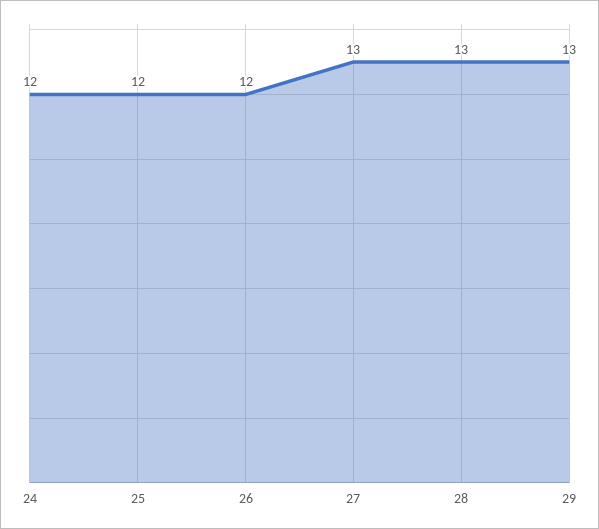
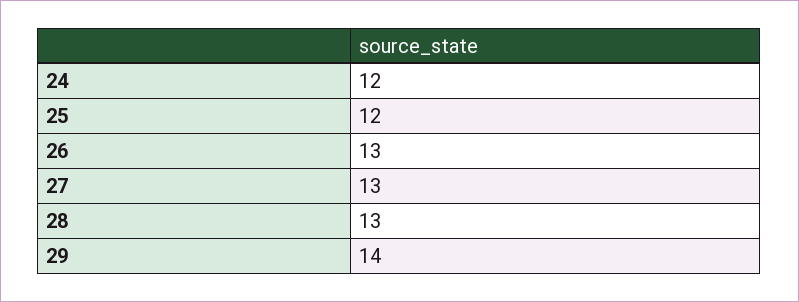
  {
    "24": 12,
    "25": 12,
-   "26": 12,
+   "26": 13,
    "27": 13,
    "28": 13,
-   "29": 13
+   "29": 14
  }

